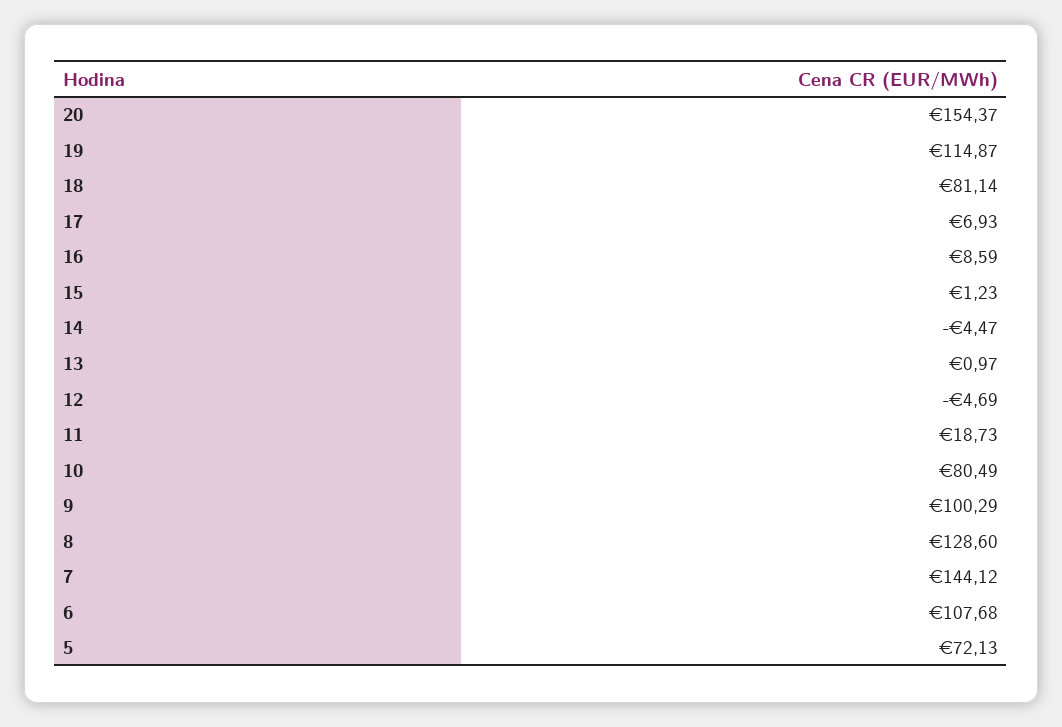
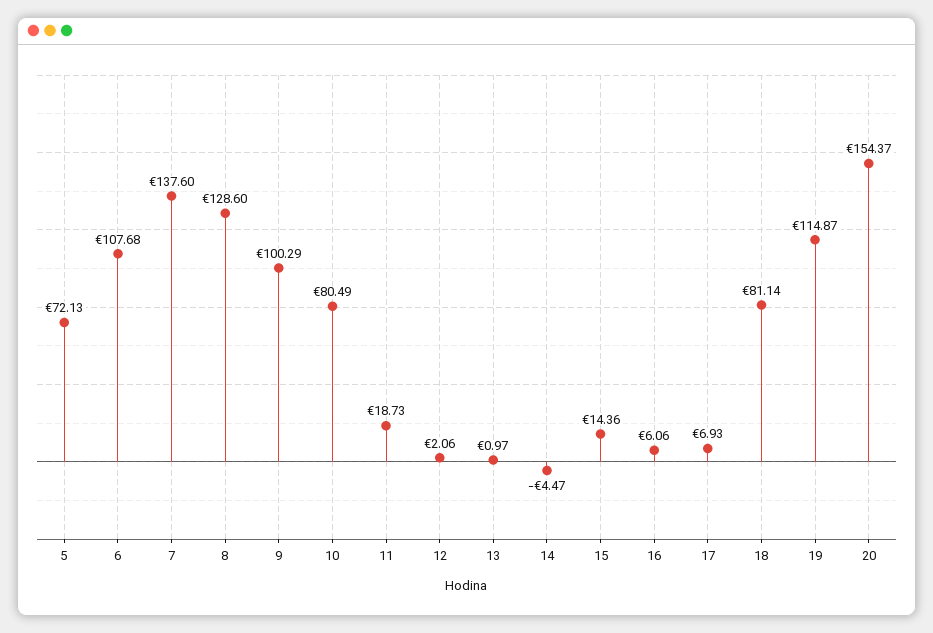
  {
    "20": 154.37,
    "19": 114.87,
    "18": 81.14,
    "17": 6.93,
-   "16": 8.59,
+   "16": 6.06,
-   "15": 1.23,
+   "15": 14.36,
    "14": -4.47,
    "13": 0.97,
-   "12": -4.69,
+   "12": 2.06,
    "11": 18.73,
    "10": 80.49,
    "9": 100.29,
    "8": 128.6,
-   "7": 144.12,
+   "7": 137.6,
    "6": 107.68,
    "5": 72.13
  }

